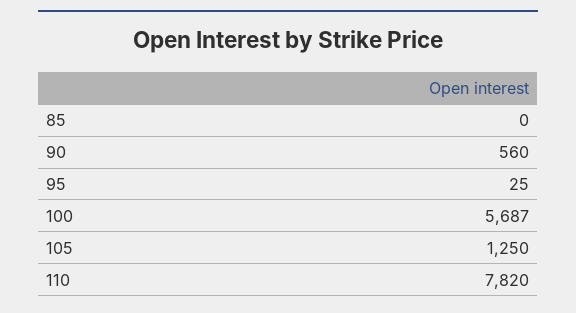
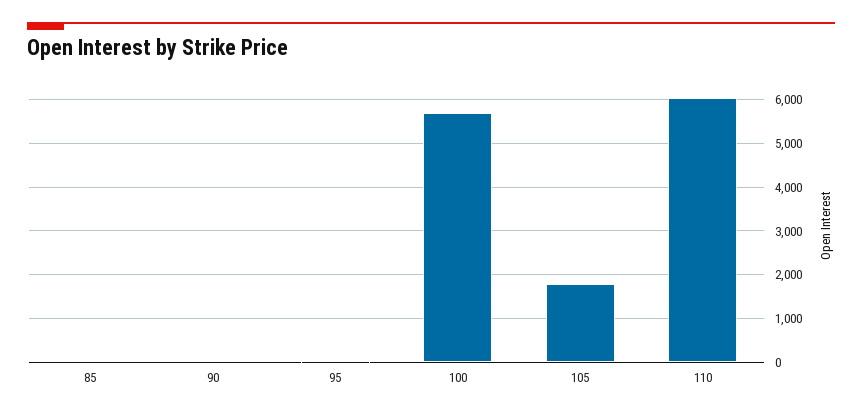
  {
    "85": 0,
-   "90": 560,
+   "90": 0,
    "95": 25,
    "100": 5687,
-   "105": 1250,
+   "105": 1800,
-   "110": 7820
+   "110": 6000
  }

